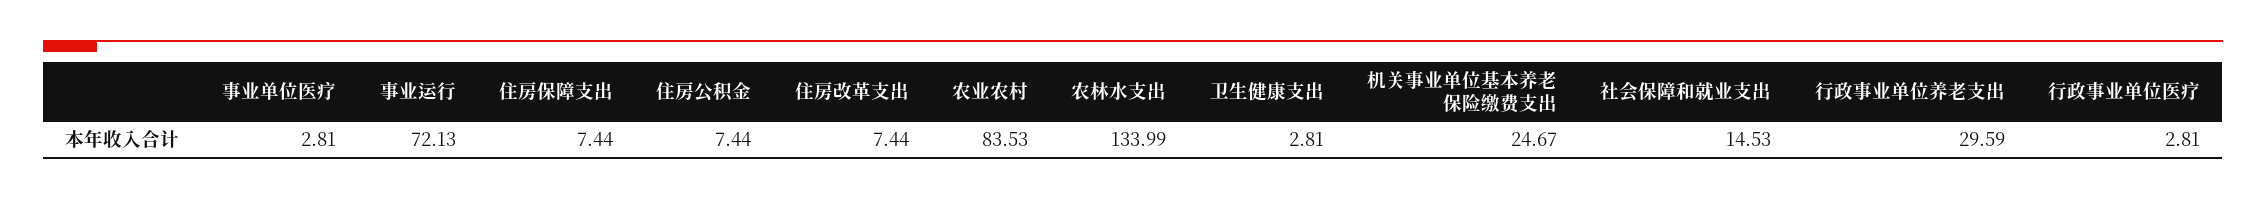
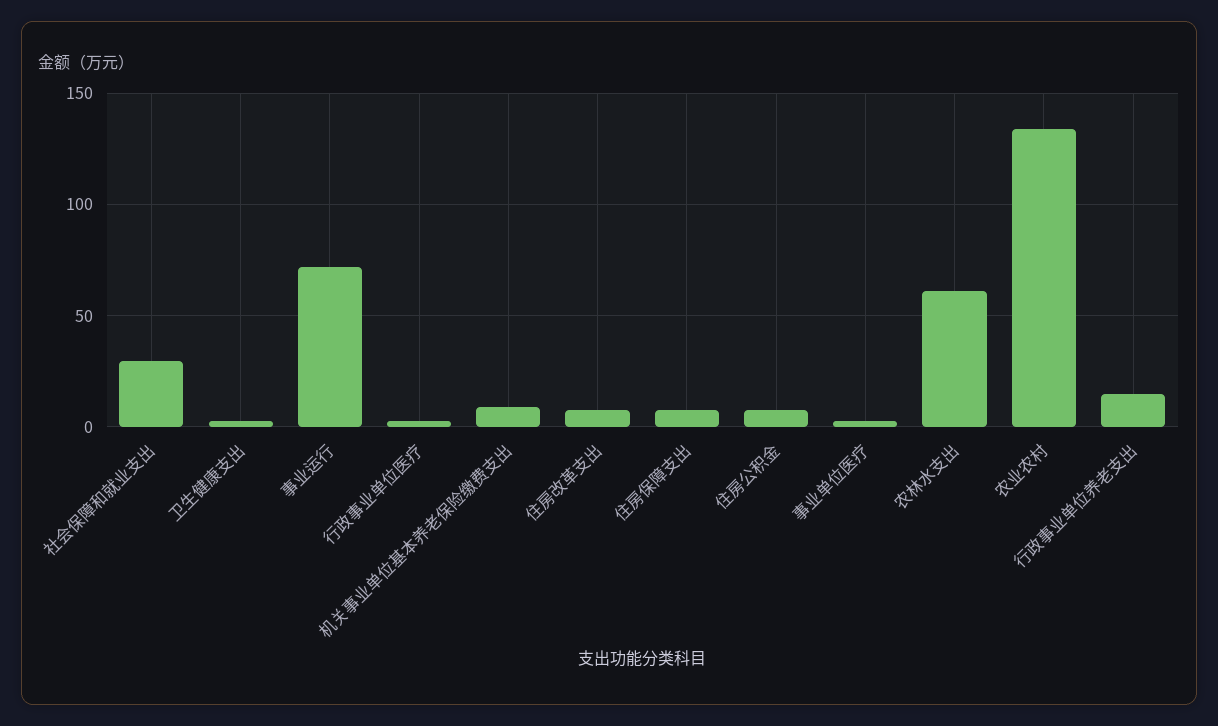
  {
    "事业单位医疗": 2.81,
    "事业运行": 72.13,
    "住房保障支出": 7.44,
    "住房公积金": 7.44,
    "住房改革支出": 7.44,
-   "农业农村": 83.53,
+   "农业农村": 135,
-   "农林水支出": 133.99,
+   "农林水支出": 60,
    "卫生健康支出": 2.81,
-   "机关事业单位基本养老保险缴费支出": 24.67,
+   "机关事业单位基本养老保险缴费支出": 10,
-   "社会保障和就业支出": 14.53,
+   "社会保障和就业支出": 30,
-   "行政事业单位养老支出": 29.59,
+   "行政事业单位养老支出": 15,
    "行政事业单位医疗": 2.81
  }

